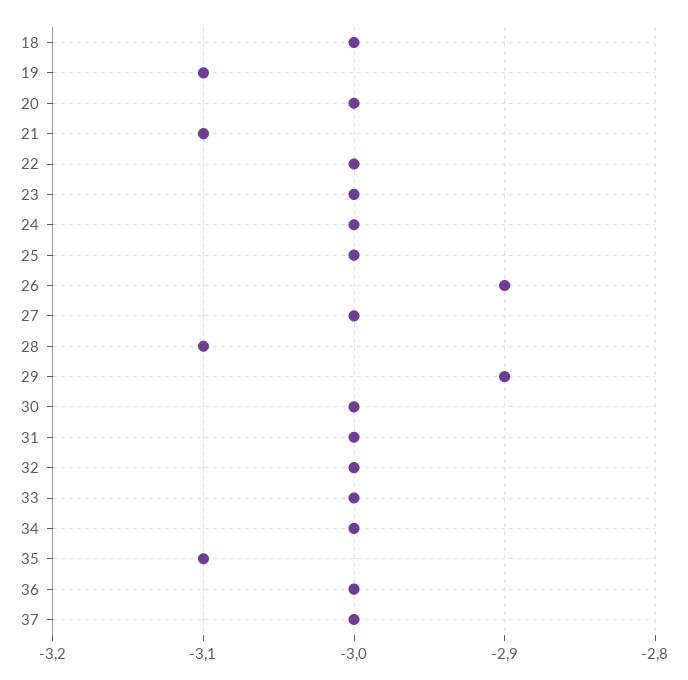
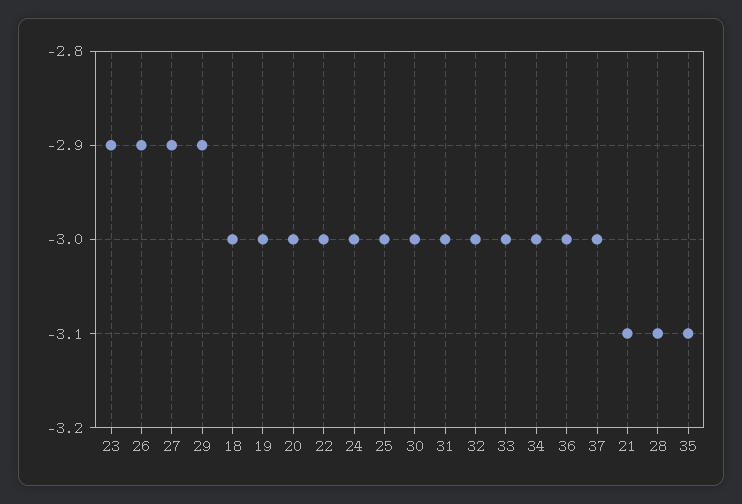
  {
    "18": -3,
-   "19": -3.1,
+   "19": -3,
    "20": -3,
    "21": -3.1,
    "22": -3,
-   "23": -3,
+   "23": -2.9,
    "24": -3,
    "25": -3,
    "26": -2.9,
-   "27": -3,
+   "27": -2.9,
    "28": -3.1,
    "29": -2.9,
    "30": -3,
    "31": -3,
    "32": -3,
    "33": -3,
    "34": -3,
    "35": -3.1,
    "36": -3,
    "37": -3
  }

